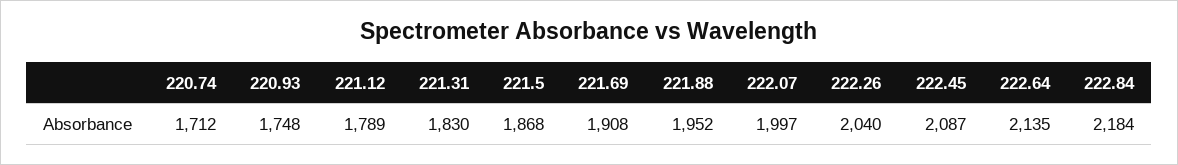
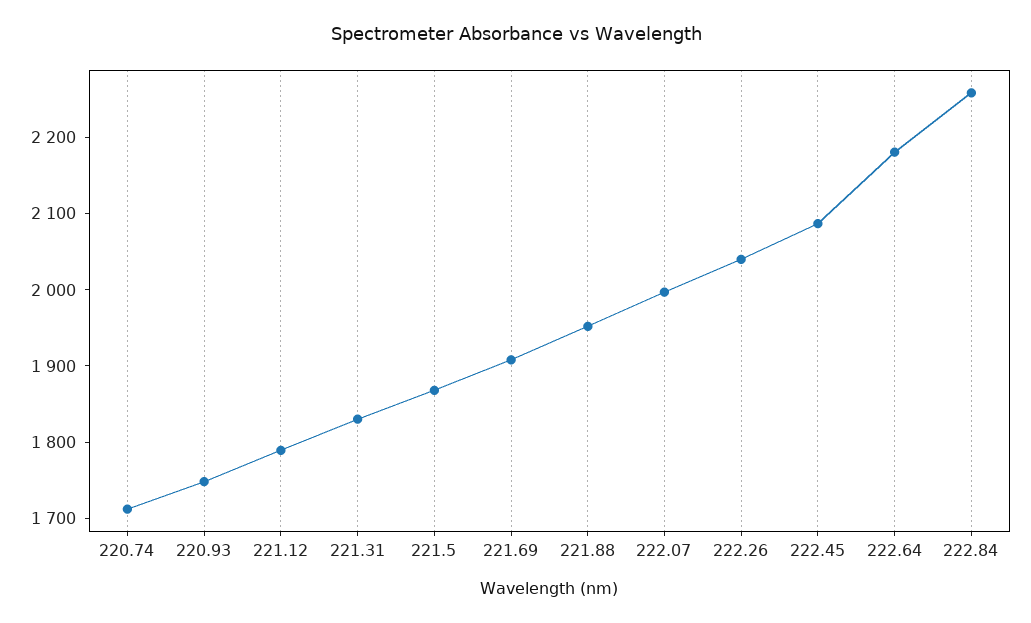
  {
    "220.74": 1712,
    "220.93": 1748,
    "221.12": 1789,
    "221.31": 1830,
    "221.5": 1868,
    "221.69": 1908,
    "221.88": 1952,
    "222.07": 1997,
    "222.26": 2040,
    "222.45": 2087,
-   "222.64": 2135,
+   "222.64": 2180,
-   "222.84": 2184
+   "222.84": 2260
  }

